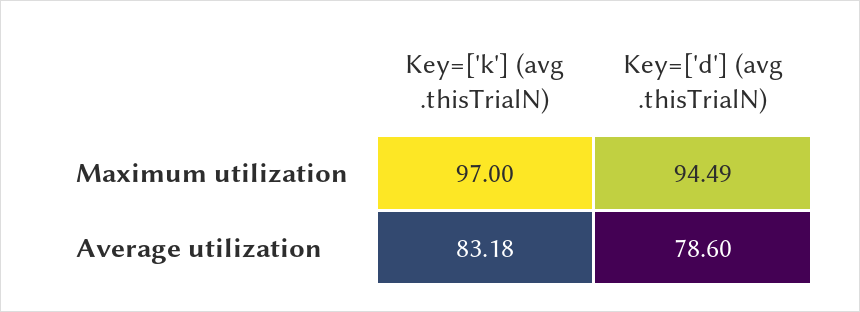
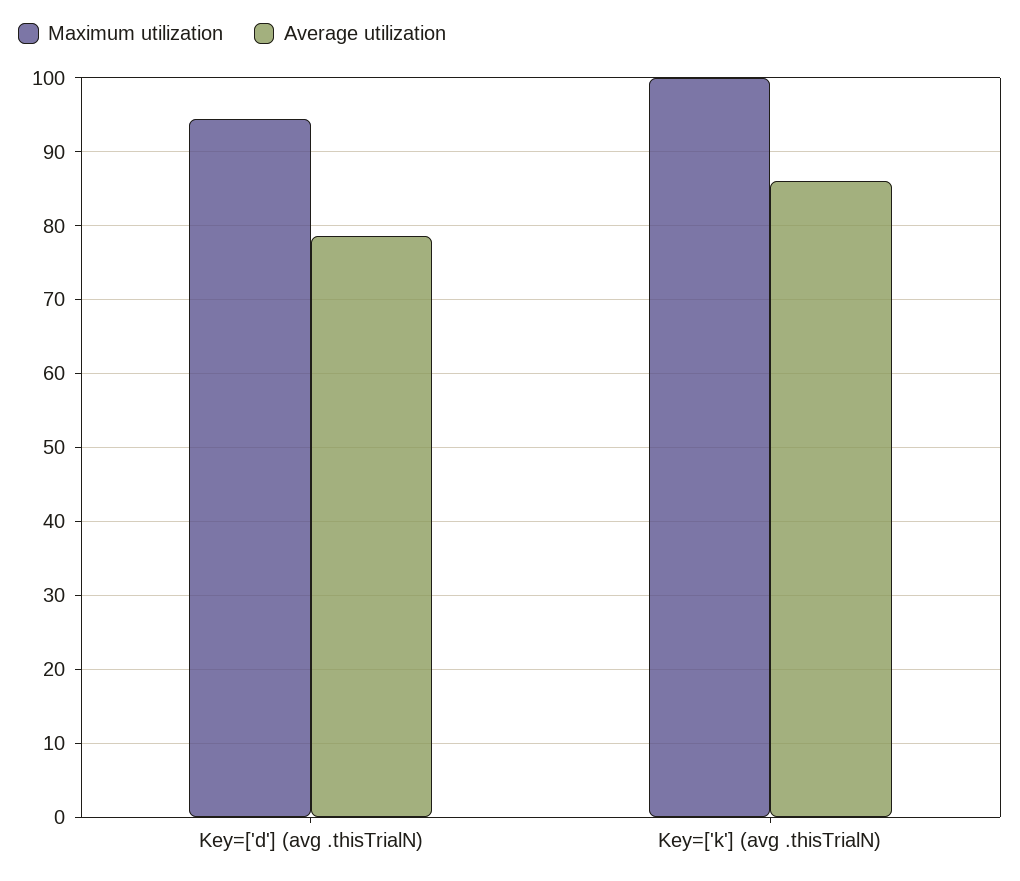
  {
    "Maximum utilization": {
-     "Key=['k'] (avg .thisTrialN)": 97,
+     "Key=['k'] (avg .thisTrialN)": 100,
      "Key=['d'] (avg .thisTrialN)": 94.49
    },
    "Average utilization": {
-     "Key=['k'] (avg .thisTrialN)": 83.18,
+     "Key=['k'] (avg .thisTrialN)": 86,
      "Key=['d'] (avg .thisTrialN)": 78.6
    }
  }

